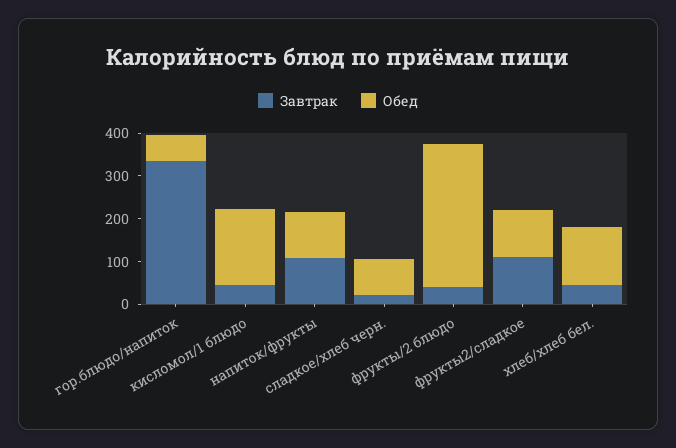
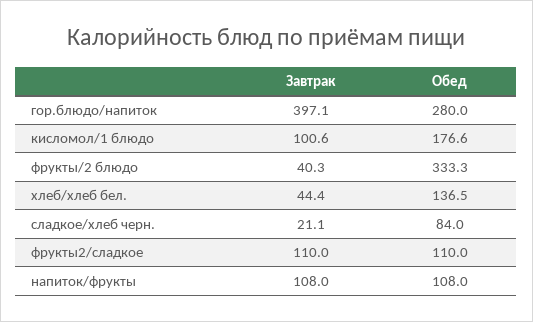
  {
    "Завтрак": {
-     "гор.блюдо/напиток": 340,
+     "гор.блюдо/напиток": 397.1,
-     "кисломол/1 блюдо": 40,
+     "кисломол/1 блюдо": 100.6,
      "напиток/фрукты": 108,
      "сладкое/хлеб черн.": 21.1,
      "фрукты/2 блюдо": 40.3,
      "фрукты2/сладкое": 110,
      "хлеб/хлеб бел.": 44.4
    },
    "Обед": {
-     "гор.блюдо/напиток": 60,
+     "гор.блюдо/напиток": 280,
      "кисломол/1 блюдо": 176.6,
      "напиток/фрукты": 108,
      "сладкое/хлеб черн.": 84,
      "фрукты/2 блюдо": 333.3,
      "фрукты2/сладкое": 110,
      "хлеб/хлеб бел.": 136.5
    }
  }

